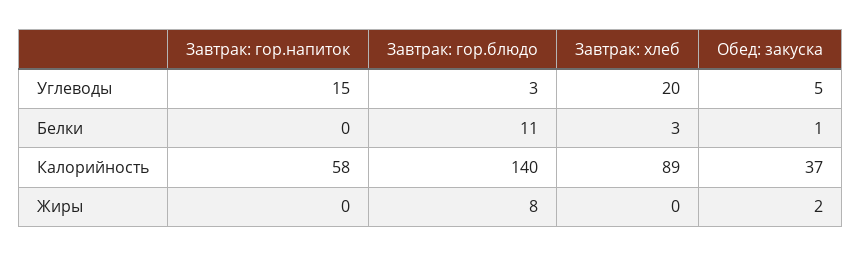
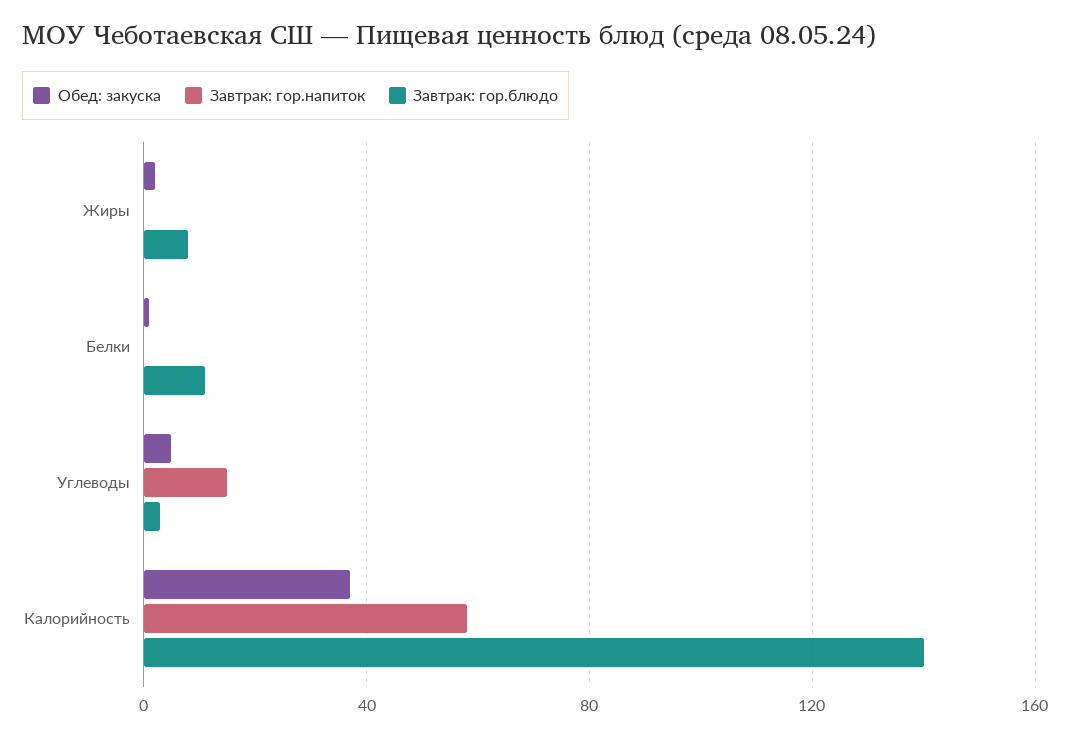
  {
    "Завтрак: гор.напиток": {
      "Углеводы": 15,
      "Белки": 0,
      "Калорийность": 58,
      "Жиры": 0
    },
    "Завтрак: гор.блюдо": {
      "Углеводы": 3,
      "Белки": 11,
      "Калорийность": 140,
      "Жиры": 8
    },
-   "Завтрак: хлеб": {
-     "Углеводы": 20,
-     "Белки": 3,
-     "Калорийность": 89,
-     "Жиры": 0
-   },
    "Обед: закуска": {
      "Углеводы": 5,
      "Белки": 1,
      "Калорийность": 37,
      "Жиры": 2
    }
  }

